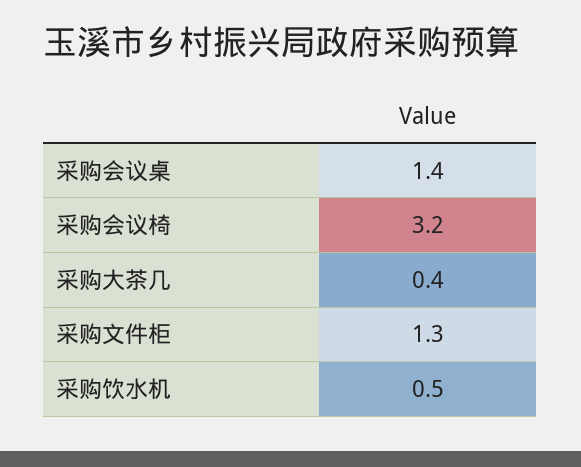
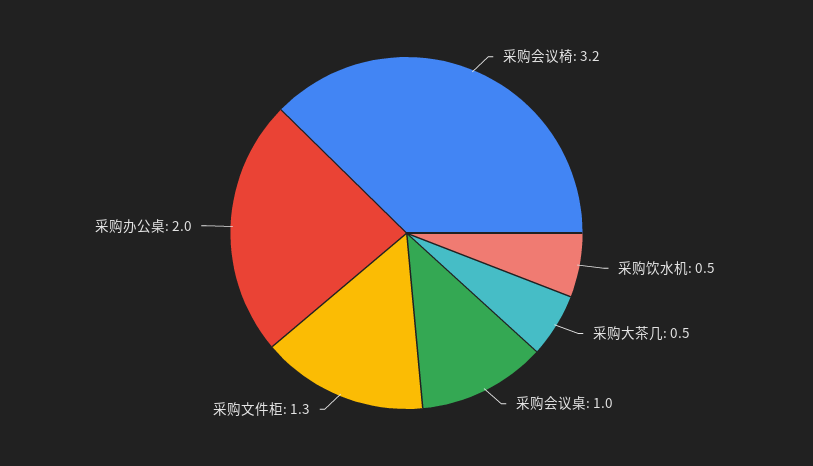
  {
-   "采购会议桌": 1.4,
+   "采购会议桌": 1,
    "采购会议椅": 3.2,
-   "采购大茶几": 0.4,
+   "采购大茶几": 0.5,
    "采购文件柜": 1.3,
-   "采购饮水机": 0.5
+   "采购饮水机": 0.5,
+   "采购办公桌": 2
  }

